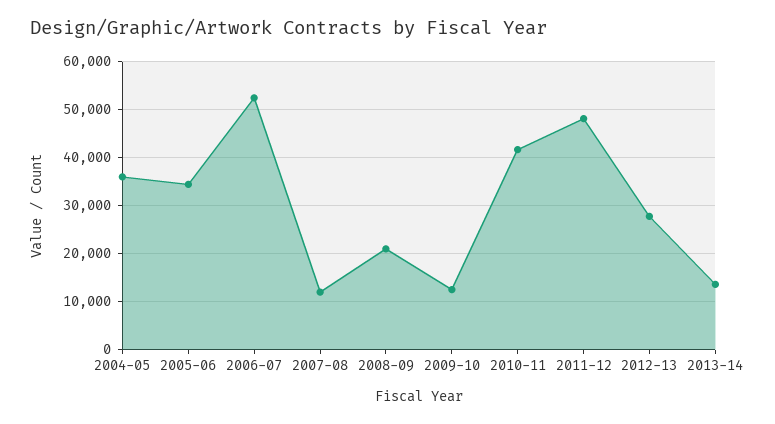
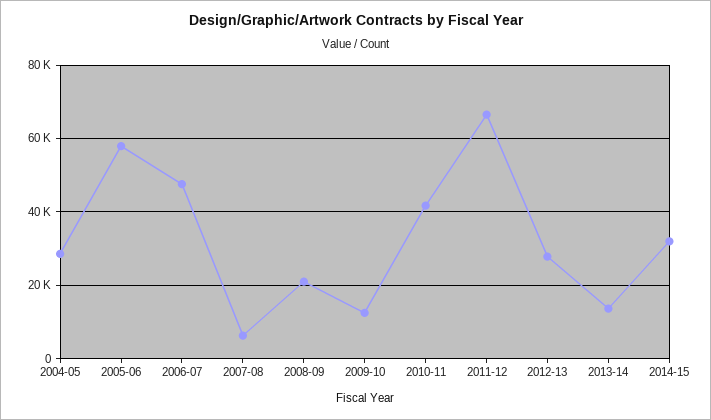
  {
-   "2004-05": 36000,
+   "2004-05": 28000,
-   "2005-06": 34000,
+   "2005-06": 58000,
-   "2006-07": 52000,
+   "2006-07": 48000,
-   "2007-08": 12000,
+   "2007-08": 6000,
    "2008-09": 22000,
    "2009-10": 12000,
    "2010-11": 42000,
-   "2011-12": 48000,
+   "2011-12": 66000,
    "2012-13": 28000,
-   "2013-14": 14000
+   "2013-14": 14000,
+   "2014-15": 32000
  }

